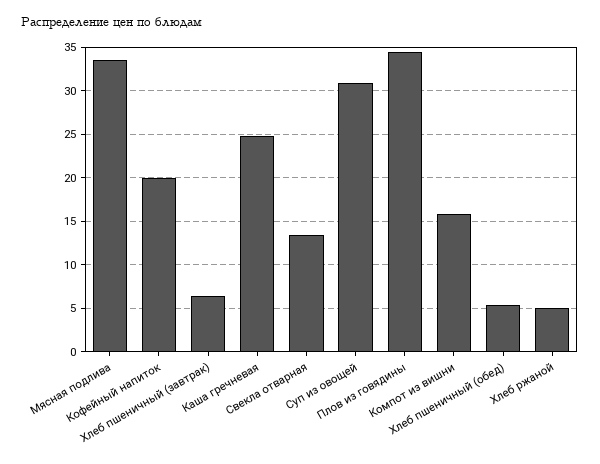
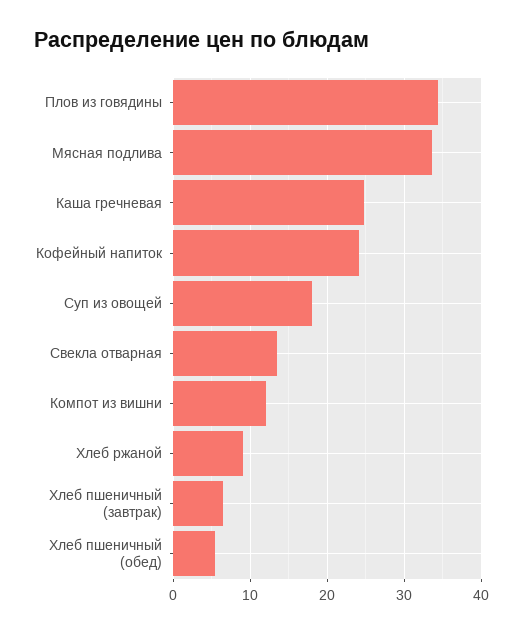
  {
    "Мясная подлива": 34,
-   "Кофейный напиток": 20,
+   "Кофейный напиток": 24,
    "Хлеб пшеничный (завтрак)": 6,
    "Каша гречневая": 25,
    "Свекла отварная": 13,
-   "Суп из овощей": 31,
+   "Суп из овощей": 18,
    "Плов из говядины": 34,
-   "Компот из вишни": 16,
+   "Компот из вишни": 12,
    "Хлеб пшеничный (обед)": 5,
-   "Хлеб ржаной": 5
+   "Хлеб ржаной": 9
  }

